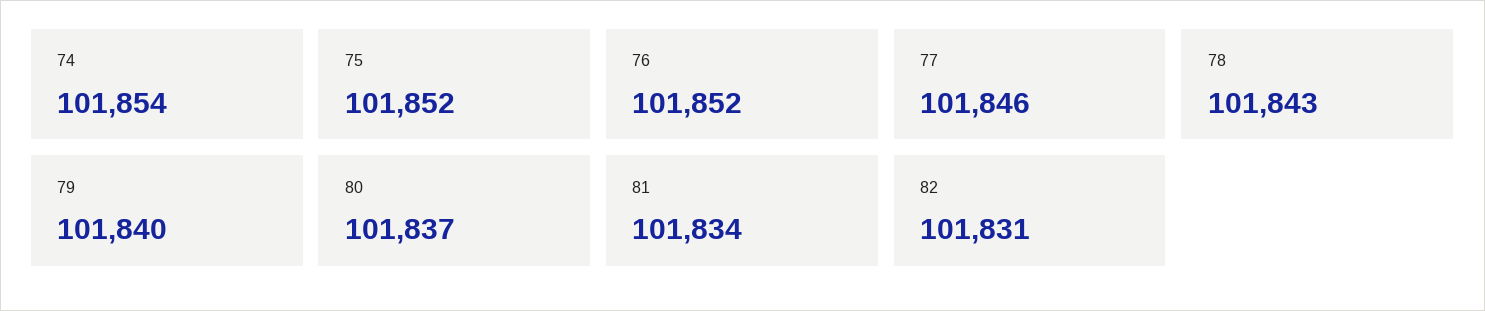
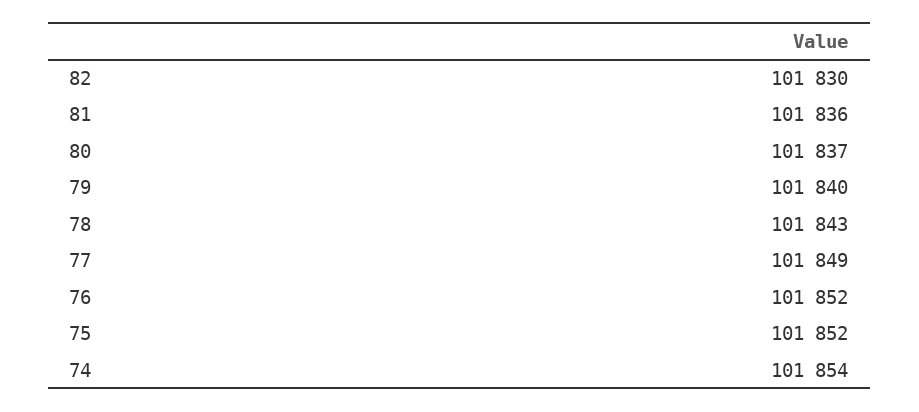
  {
    "74": 101854,
    "75": 101852,
    "76": 101852,
-   "77": 101846,
+   "77": 101849,
    "78": 101843,
    "79": 101840,
    "80": 101837,
-   "81": 101834,
+   "81": 101836,
-   "82": 101831
+   "82": 101830
  }

